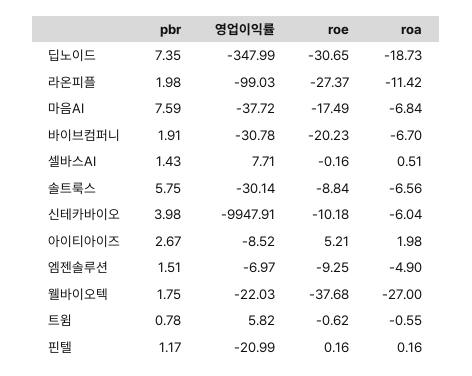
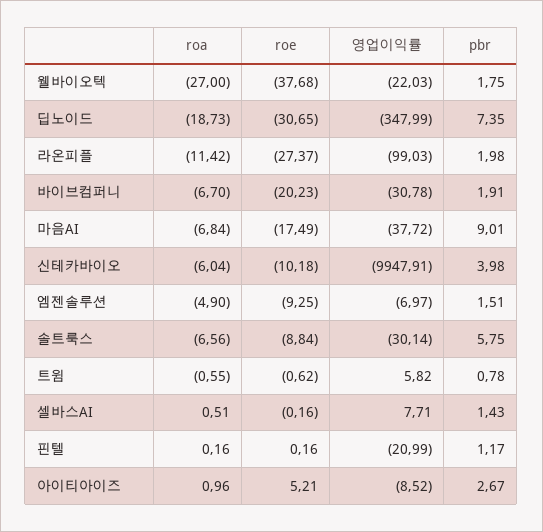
  {
    "pbr": {
      "딥노이드": 7.35,
      "라온피플": 1.98,
-     "마음AI": 7.59,
+     "마음AI": 9.01,
      "바이브컴퍼니": 1.91,
      "셀바스AI": 1.43,
      "솔트룩스": 5.75,
      "신테카바이오": 3.98,
      "아이티아이즈": 2.67,
      "엠젠솔루션": 1.51,
      "웰바이오텍": 1.75,
      "트윔": 0.78,
      "핀텔": 1.17
    },
    "영업이익률": {
      "딥노이드": -347.99,
      "라온피플": -99.03,
      "마음AI": -37.72,
      "바이브컴퍼니": -30.78,
      "셀바스AI": 7.71,
      "솔트룩스": -30.14,
      "신테카바이오": -9947.91,
      "아이티아이즈": -8.52,
      "엠젠솔루션": -6.97,
      "웰바이오텍": -22.03,
      "트윔": 5.82,
      "핀텔": -20.99
    },
    "roe": {
      "딥노이드": -30.65,
      "라온피플": -27.37,
      "마음AI": -17.49,
      "바이브컴퍼니": -20.23,
      "셀바스AI": -0.16,
      "솔트룩스": -8.84,
      "신테카바이오": -10.18,
      "아이티아이즈": 5.21,
      "엠젠솔루션": -9.25,
      "웰바이오텍": -37.68,
      "트윔": -0.62,
      "핀텔": 0.16
    },
    "roa": {
      "딥노이드": -18.73,
      "라온피플": -11.42,
      "마음AI": -6.84,
      "바이브컴퍼니": -6.7,
      "셀바스AI": 0.51,
      "솔트룩스": -6.56,
      "신테카바이오": -6.04,
-     "아이티아이즈": 1.98,
+     "아이티아이즈": 0.96,
      "엠젠솔루션": -4.9,
      "웰바이오텍": -27,
      "트윔": -0.55,
      "핀텔": 0.16
    }
  }

